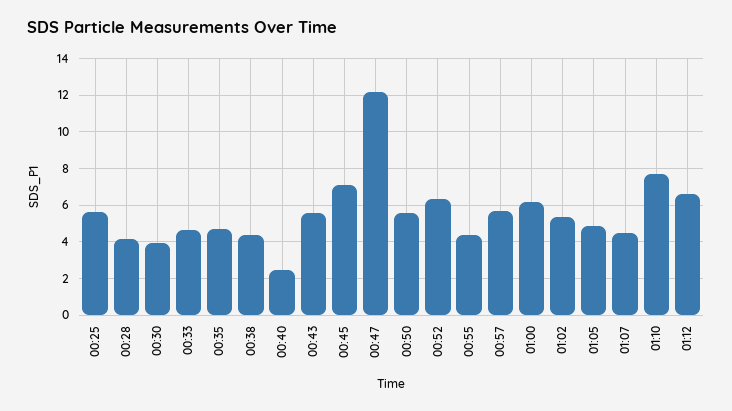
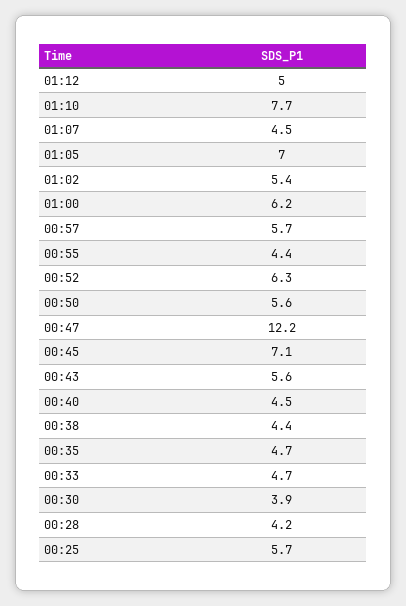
  {
    "00:25": 5.7,
    "00:28": 4.2,
    "00:30": 3.9,
    "00:33": 4.7,
    "00:35": 4.7,
    "00:38": 4.4,
-   "00:40": 2.5,
+   "00:40": 4.5,
    "00:43": 5.6,
    "00:45": 7.1,
    "00:47": 12.2,
    "00:50": 5.6,
    "00:52": 6.3,
    "00:55": 4.4,
    "00:57": 5.7,
    "01:00": 6.2,
    "01:02": 5.4,
-   "01:05": 5,
+   "01:05": 7,
    "01:07": 4.5,
    "01:10": 7.7,
-   "01:12": 6.5
+   "01:12": 5
  }

